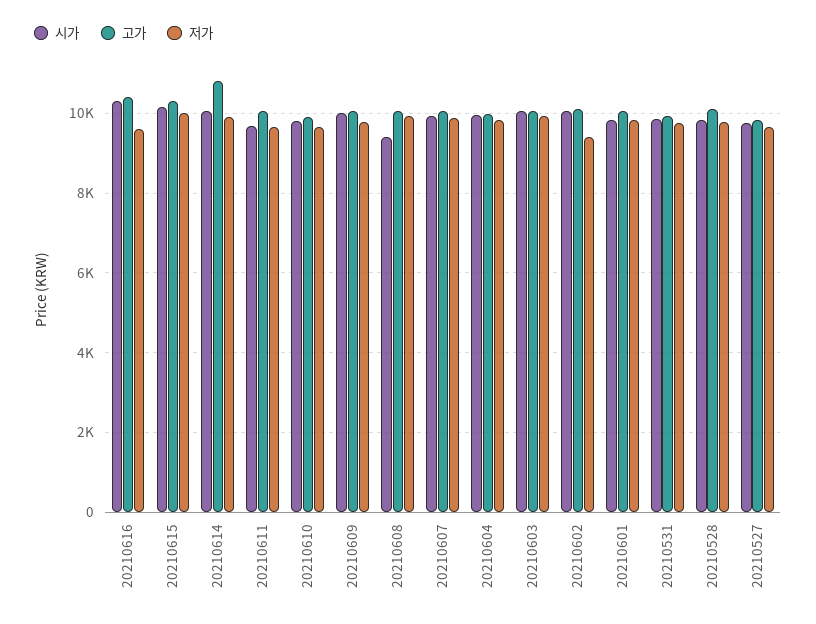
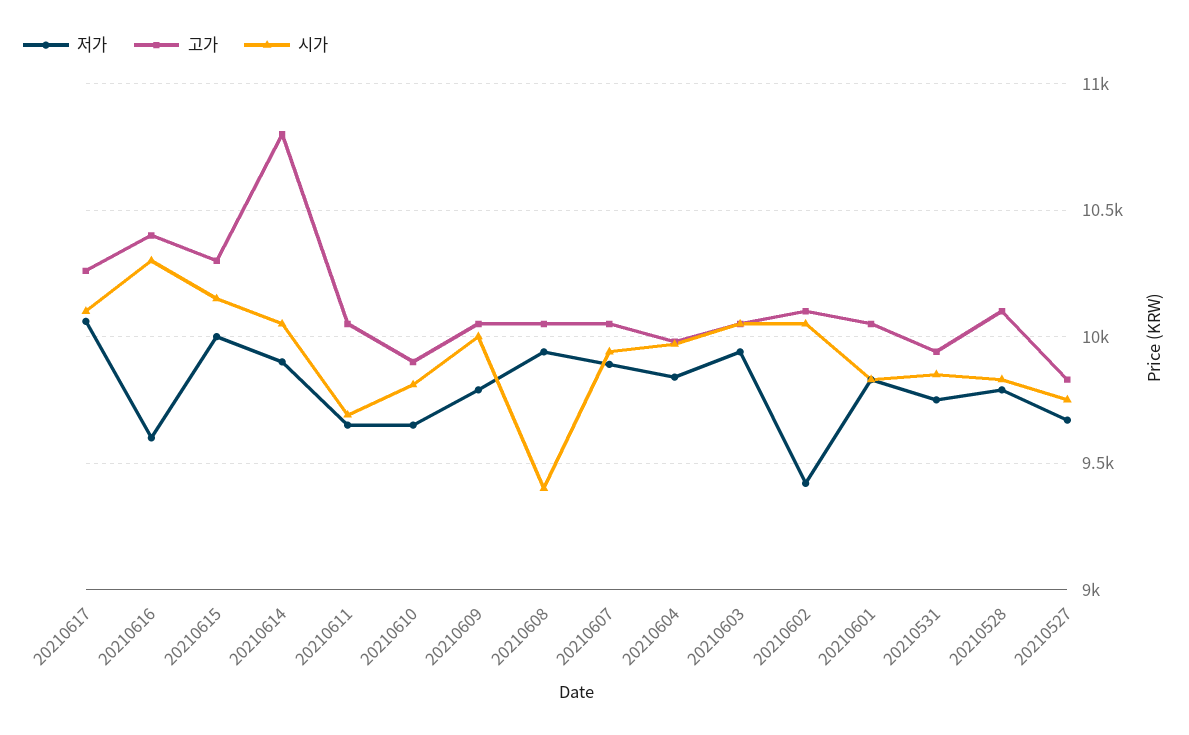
  {
    "시가": {
      "20210616": 10300,
      "20210615": 10150,
      "20210614": 10050,
      "20210611": 9700,
      "20210610": 9800,
      "20210609": 10000,
      "20210608": 9400,
      "20210607": 9950,
      "20210604": 9950,
      "20210603": 10050,
      "20210602": 10050,
      "20210601": 9850,
      "20210531": 9850,
      "20210528": 9850,
-     "20210527": 9750
+     "20210527": 9750,
+     "20210617": 10100
    },
    "고가": {
      "20210616": 10400,
      "20210615": 10300,
      "20210614": 10800,
      "20210611": 10050,
      "20210610": 9900,
      "20210609": 10050,
      "20210608": 10050,
      "20210607": 10050,
      "20210604": 10000,
      "20210603": 10050,
      "20210602": 10100,
      "20210601": 10050,
      "20210531": 9950,
      "20210528": 10100,
-     "20210527": 9850
+     "20210527": 9850,
+     "20210617": 10250
    },
    "저가": {
      "20210616": 9600,
      "20210615": 10000,
      "20210614": 9900,
      "20210611": 9650,
      "20210610": 9650,
      "20210609": 9800,
      "20210608": 9950,
      "20210607": 9900,
      "20210604": 9850,
      "20210603": 9950,
      "20210602": 9400,
      "20210601": 9850,
      "20210531": 9750,
      "20210528": 9800,
-     "20210527": 9650
+     "20210527": 9650,
+     "20210617": 10050
    }
  }

